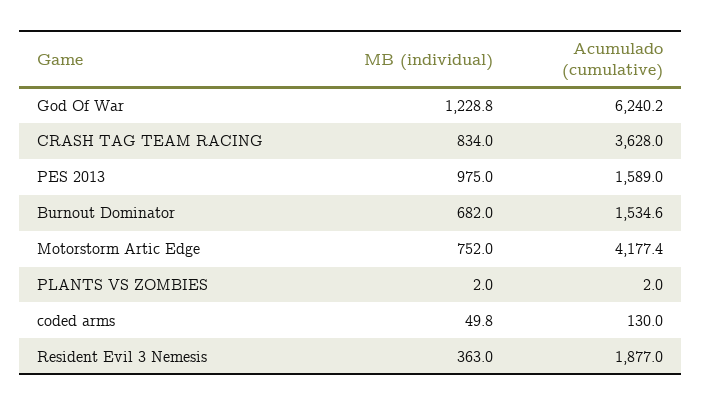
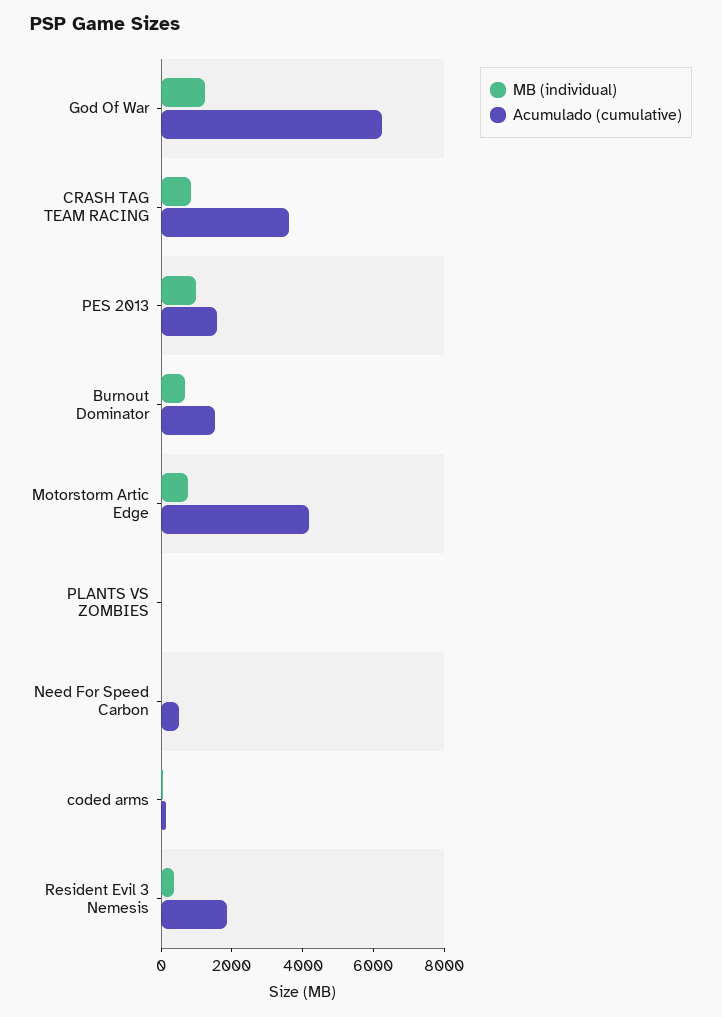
  {
    "MB (individual)": {
      "God Of War": 1228.8,
      "CRASH TAG TEAM RACING": 834,
      "PES 2013": 975,
      "Burnout Dominator": 682,
      "Motorstorm Artic Edge": 752,
      "PLANTS VS ZOMBIES": 2,
      "coded arms": 49.8,
-     "Resident Evil 3 Nemesis": 363
+     "Resident Evil 3 Nemesis": 363,
+     "Need For Speed Carbon": 0
    },
    "Acumulado (cumulative)": {
      "God Of War": 6240.2,
      "CRASH TAG TEAM RACING": 3628,
      "PES 2013": 1589,
      "Burnout Dominator": 1534.6,
      "Motorstorm Artic Edge": 4177.4,
      "PLANTS VS ZOMBIES": 2,
      "coded arms": 130,
-     "Resident Evil 3 Nemesis": 1877
+     "Resident Evil 3 Nemesis": 1877,
+     "Need For Speed Carbon": 500
    }
  }

